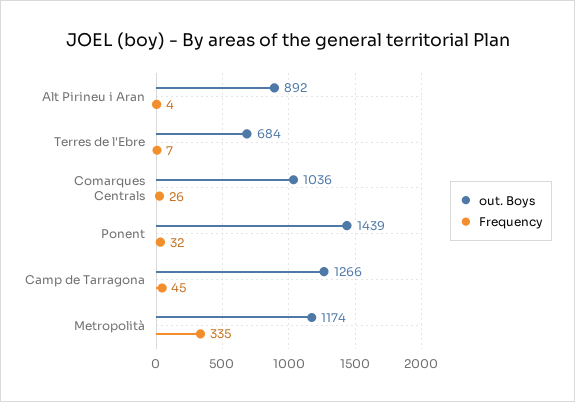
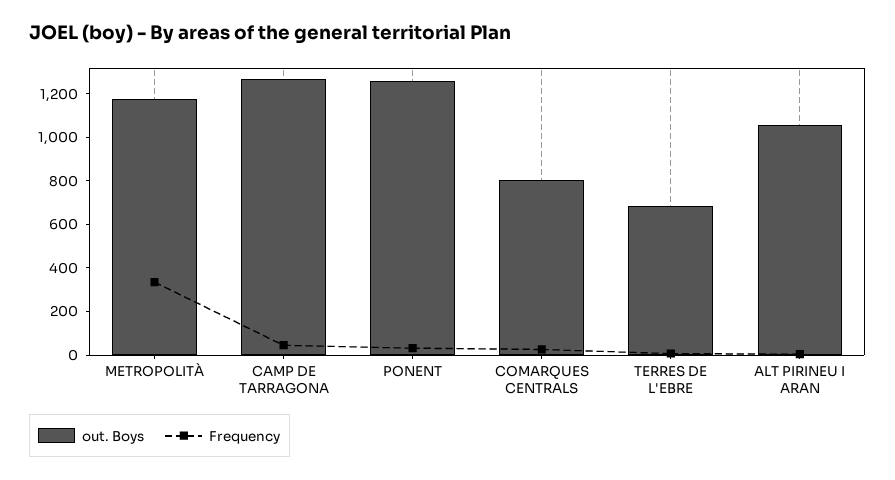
  {
    "out. Boys": {
-     "Alt Pirineu i Aran": 892,
+     "Alt Pirineu i Aran": 1050,
      "Terres de l'Ebre": 684,
-     "Comarques Centrals": 1036,
+     "Comarques Centrals": 800,
-     "Ponent": 1439,
+     "Ponent": 1250,
      "Camp de Tarragona": 1266,
      "Metropolità": 1174
    },
    "Frequency": {
      "Alt Pirineu i Aran": 4,
      "Terres de l'Ebre": 7,
      "Comarques Centrals": 26,
      "Ponent": 32,
      "Camp de Tarragona": 45,
      "Metropolità": 335
    }
  }

